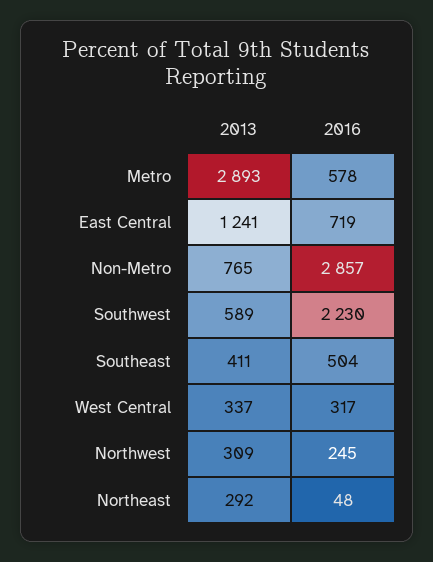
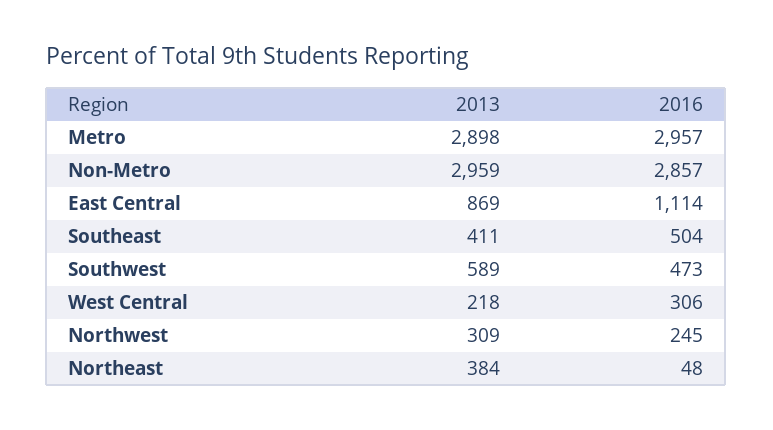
  {
    "2013": {
-     "Metro": 2893,
+     "Metro": 2898,
-     "East Central": 1241,
+     "East Central": 869,
-     "Non-Metro": 765,
+     "Non-Metro": 2959,
      "Southwest": 589,
      "Southeast": 411,
-     "West Central": 337,
+     "West Central": 218,
      "Northwest": 309,
-     "Northeast": 292
+     "Northeast": 384
    },
    "2016": {
-     "Metro": 578,
+     "Metro": 2957,
-     "East Central": 719,
+     "East Central": 1114,
      "Non-Metro": 2857,
-     "Southwest": 2230,
+     "Southwest": 473,
      "Southeast": 504,
-     "West Central": 317,
+     "West Central": 306,
      "Northwest": 245,
      "Northeast": 48
    }
  }

